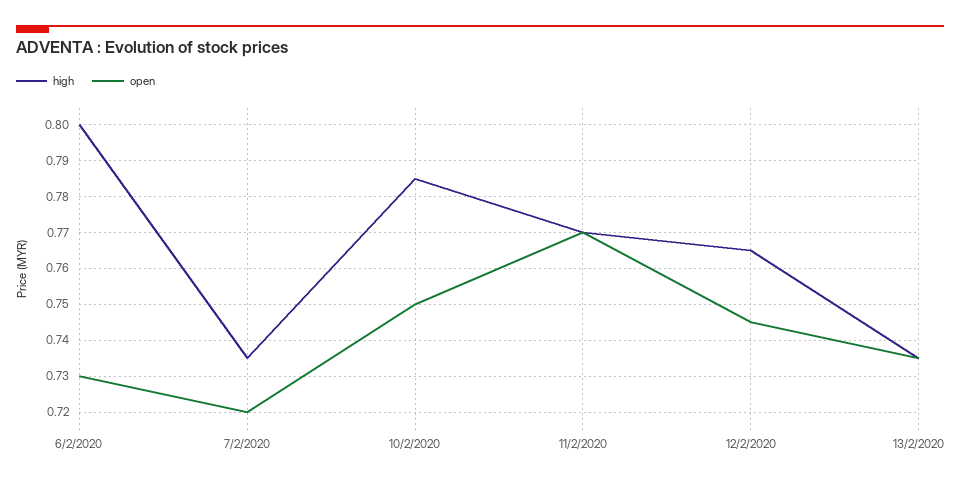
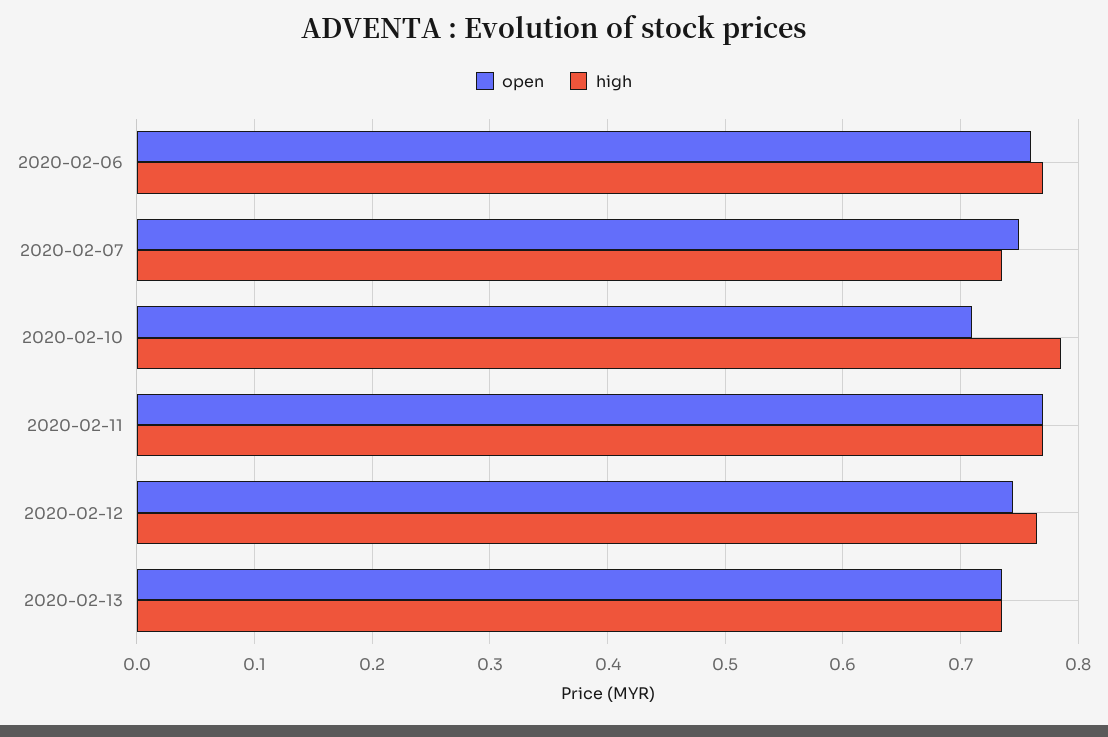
  {
    "high": {
-     "6/2/2020": 0.8,
+     "6/2/2020": 0.77,
      "7/2/2020": 0.735,
      "10/2/2020": 0.785,
      "11/2/2020": 0.77,
      "12/2/2020": 0.765,
      "13/2/2020": 0.735
    },
    "open": {
-     "6/2/2020": 0.73,
+     "6/2/2020": 0.76,
-     "7/2/2020": 0.72,
+     "7/2/2020": 0.75,
-     "10/2/2020": 0.75,
+     "10/2/2020": 0.71,
      "11/2/2020": 0.77,
      "12/2/2020": 0.745,
      "13/2/2020": 0.735
    }
  }

